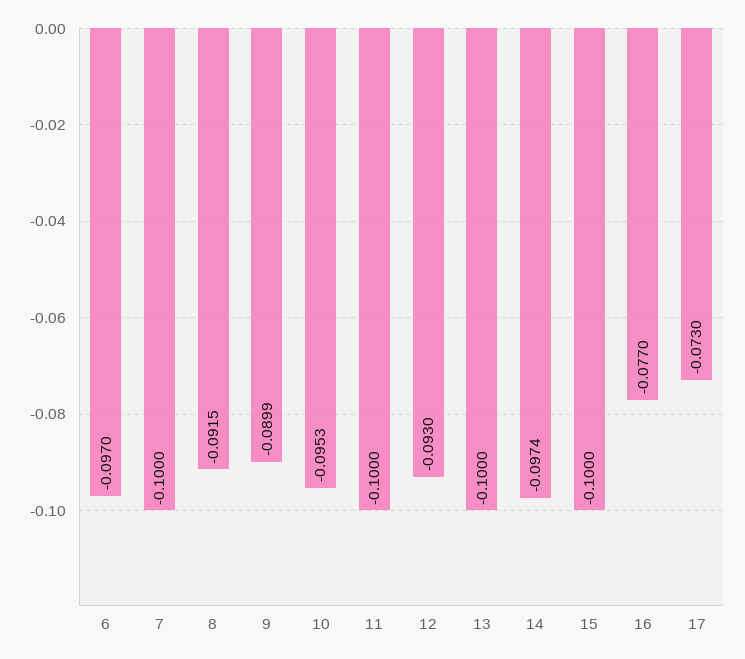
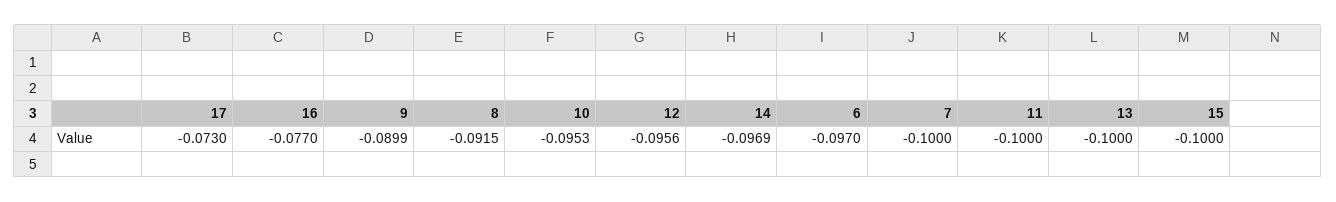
  {
    "6": -0.097,
    "7": -0.1,
    "8": -0.0915,
    "9": -0.0899,
    "10": -0.0953,
    "11": -0.1,
-   "12": -0.093,
+   "12": -0.0956,
    "13": -0.1,
-   "14": -0.0974,
+   "14": -0.0969,
    "15": -0.1,
    "16": -0.077,
    "17": -0.073
  }

